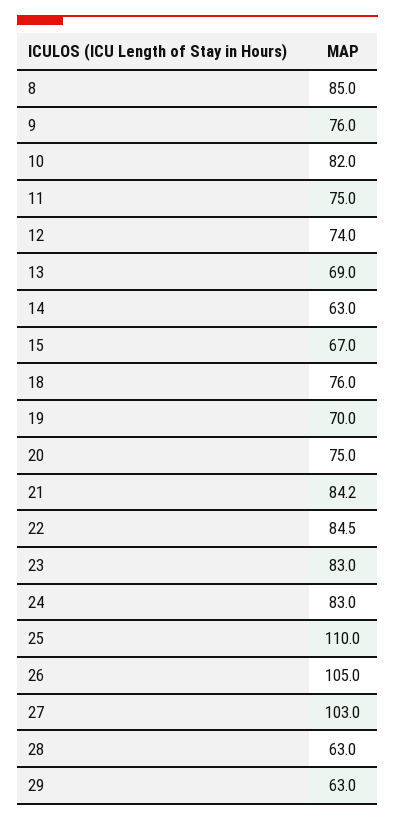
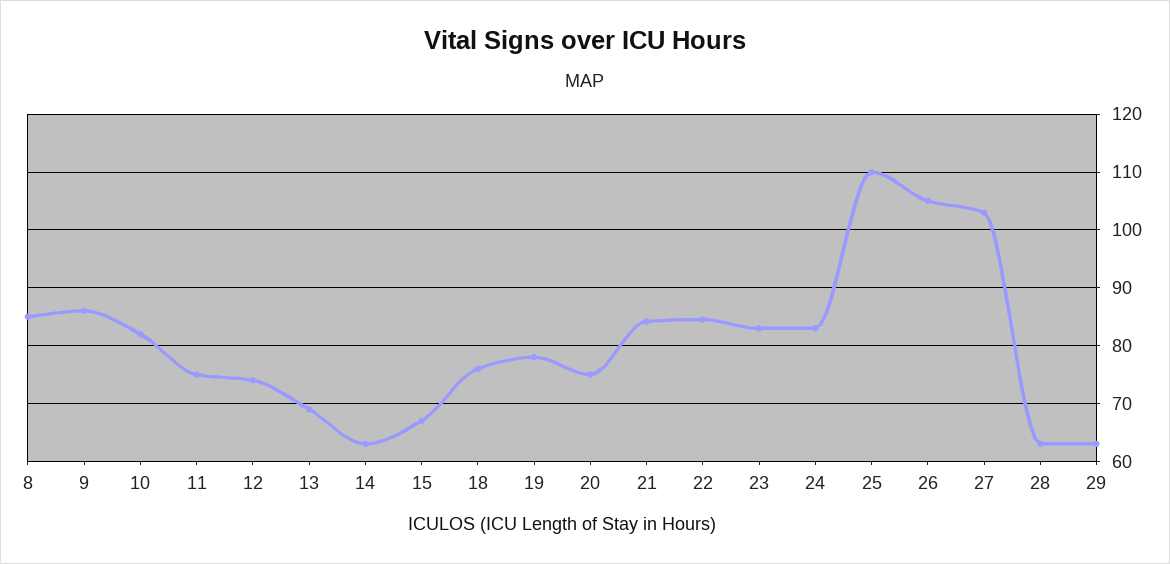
  {
    "8": 85,
-   "9": 76,
+   "9": 86,
    "10": 82,
    "11": 75,
    "12": 74,
    "13": 69,
    "14": 63,
    "15": 67,
    "18": 76,
-   "19": 70,
+   "19": 78,
    "20": 75,
    "21": 84.2,
    "22": 84.5,
    "23": 83,
    "24": 83,
    "25": 110,
    "26": 105,
    "27": 103,
    "28": 63,
    "29": 63
  }

